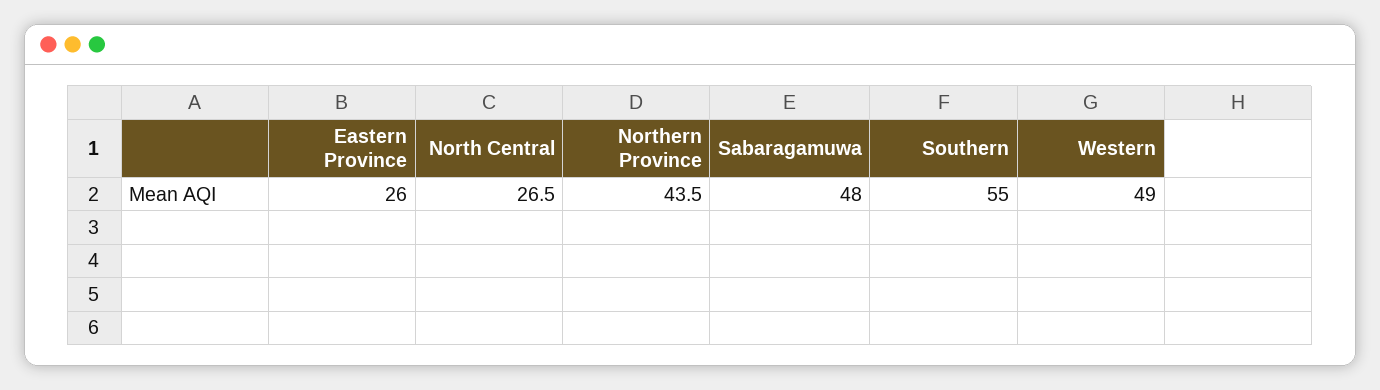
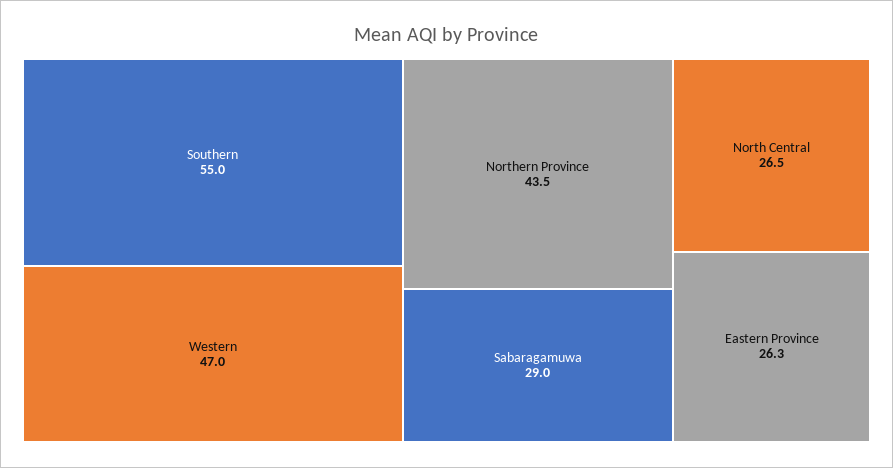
  {
-   "Eastern Province": 26,
+   "Eastern Province": 26.3,
    "North Central": 26.5,
    "Northern Province": 43.5,
-   "Sabaragamuwa": 48,
+   "Sabaragamuwa": 29,
    "Southern": 55,
-   "Western": 49
+   "Western": 47
  }

